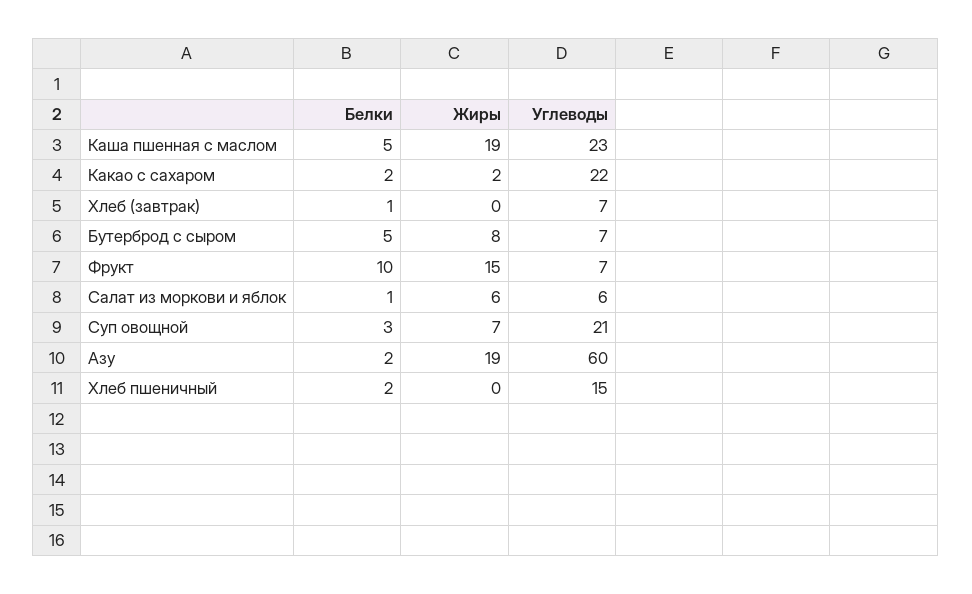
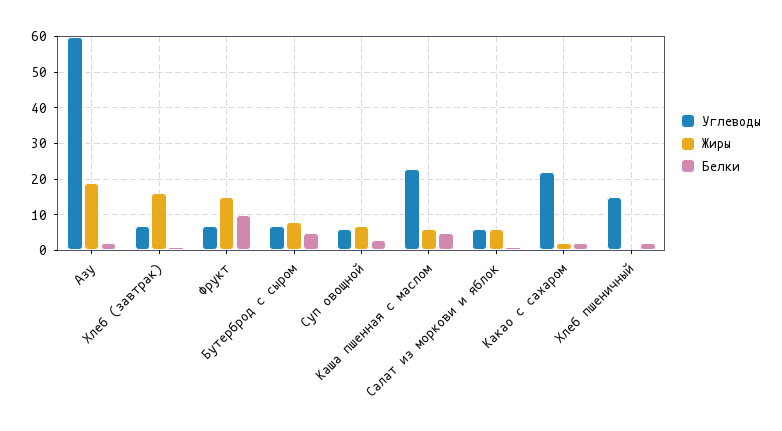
  {
    "Белки": {
      "Каша пшенная с маслом": 5,
      "Какао с сахаром": 2,
      "Хлеб (завтрак)": 1,
      "Бутерброд с сыром": 5,
      "Фрукт": 10,
      "Салат из моркови и яблок": 1,
      "Суп овощной": 3,
      "Азу": 2,
      "Хлеб пшеничный": 2
    },
    "Жиры": {
-     "Каша пшенная с маслом": 19,
+     "Каша пшенная с маслом": 5,
      "Какао с сахаром": 2,
-     "Хлеб (завтрак)": 0,
+     "Хлеб (завтрак)": 15,
      "Бутерброд с сыром": 8,
      "Фрукт": 15,
      "Салат из моркови и яблок": 6,
      "Суп овощной": 7,
      "Азу": 19,
      "Хлеб пшеничный": 0
    },
    "Углеводы": {
      "Каша пшенная с маслом": 23,
      "Какао с сахаром": 22,
      "Хлеб (завтрак)": 7,
      "Бутерброд с сыром": 7,
      "Фрукт": 7,
      "Салат из моркови и яблок": 6,
-     "Суп овощной": 21,
+     "Суп овощной": 5,
      "Азу": 60,
      "Хлеб пшеничный": 15
    }
  }

